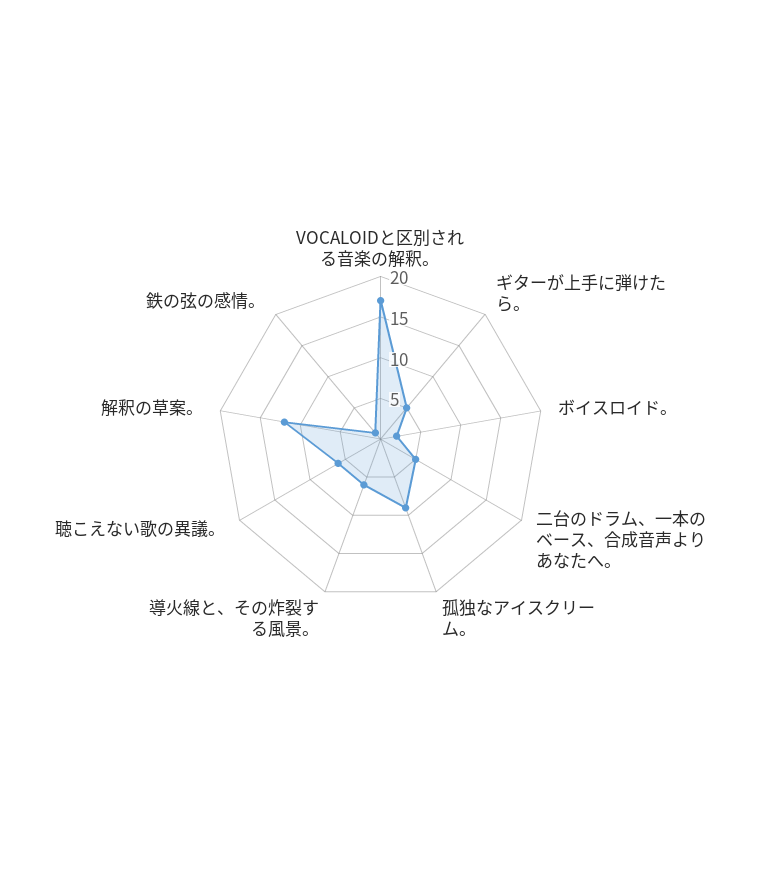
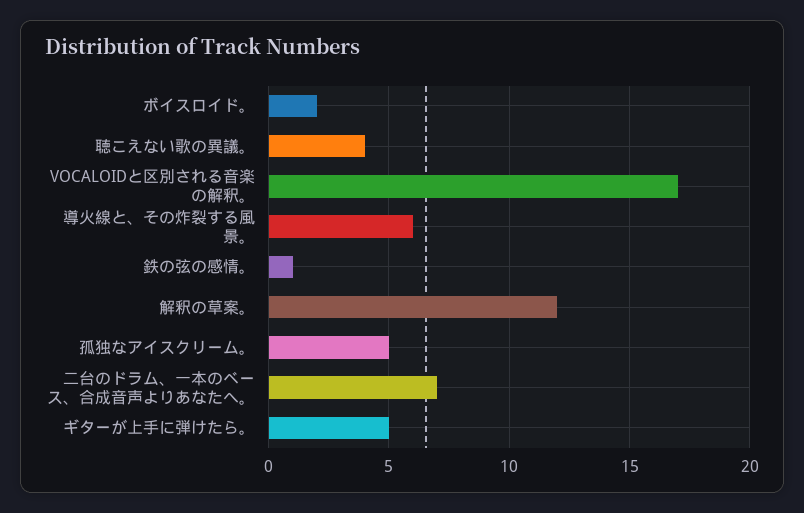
  {
    "VOCALOIDと区別される音楽の解釈。": 17,
    "ギターが上手に弾けたら。": 5,
    "ボイスロイド。": 2,
-   "二台のドラム、一本のベース、合成音声よりあなたへ。": 5,
+   "二台のドラム、一本のベース、合成音声よりあなたへ。": 7,
-   "孤独なアイスクリーム。": 9,
+   "孤独なアイスクリーム。": 5,
    "導火線と、その炸裂する風景。": 6,
-   "聴こえない歌の異議。": 6,
+   "聴こえない歌の異議。": 4,
    "解釈の草案。": 12,
    "鉄の弦の感情。": 1
  }

